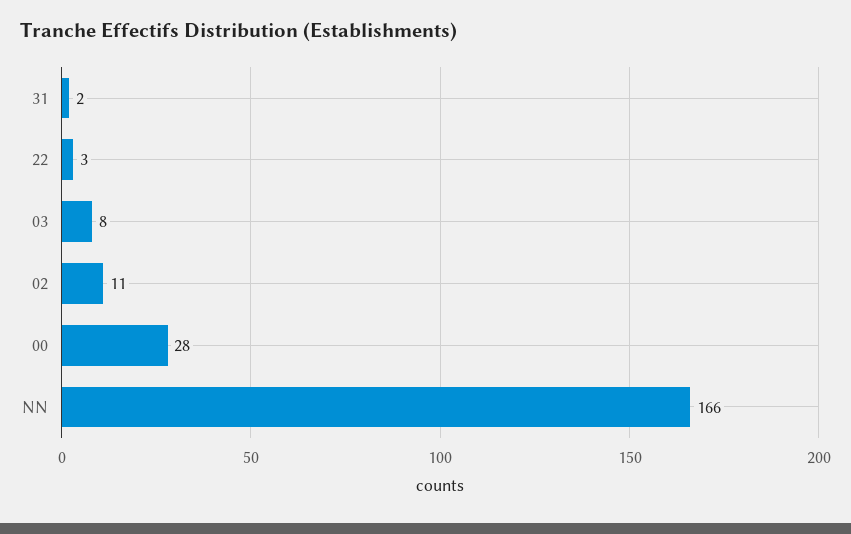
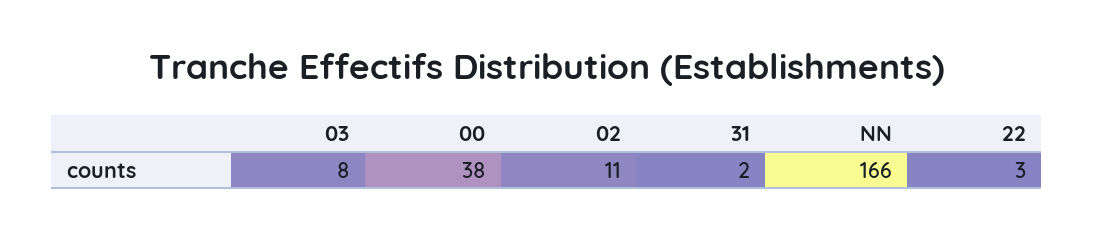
  {
    "31": 2,
    "22": 3,
    "03": 8,
    "02": 11,
-   "00": 28,
+   "00": 38,
    "NN": 166
  }

